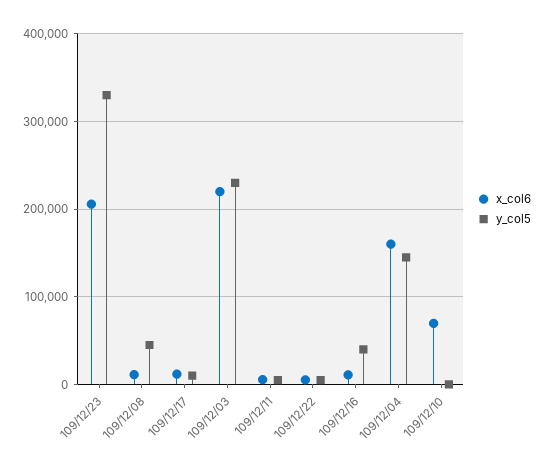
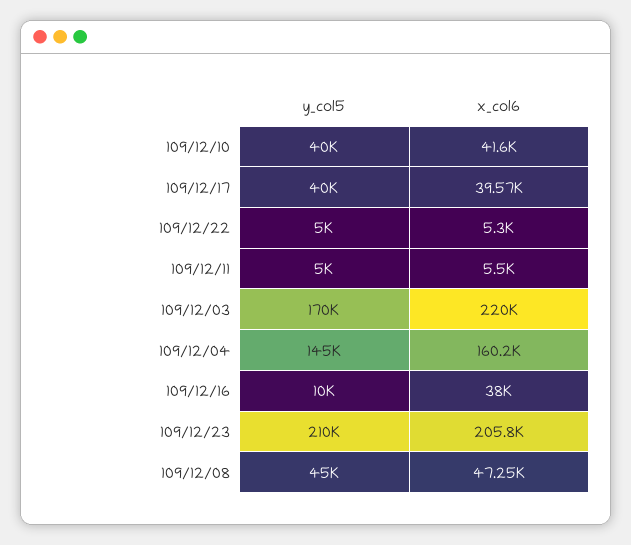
  {
    "x_col6": {
      "109/12/23": 205800,
-     "109/12/08": 10000,
+     "109/12/08": 47250,
-     "109/12/17": 10000,
+     "109/12/17": 39570,
      "109/12/03": 220000,
      "109/12/11": 5500,
      "109/12/22": 5300,
-     "109/12/16": 10000,
+     "109/12/16": 38000,
      "109/12/04": 160200,
-     "109/12/10": 70000
+     "109/12/10": 41600
    },
    "y_col5": {
-     "109/12/23": 330000,
+     "109/12/23": 210000,
      "109/12/08": 45000,
-     "109/12/17": 10000,
+     "109/12/17": 40000,
-     "109/12/03": 230000,
+     "109/12/03": 170000,
      "109/12/11": 5000,
      "109/12/22": 5000,
-     "109/12/16": 40000,
+     "109/12/16": 10000,
      "109/12/04": 145000,
-     "109/12/10": 0
+     "109/12/10": 40000
    }
  }

